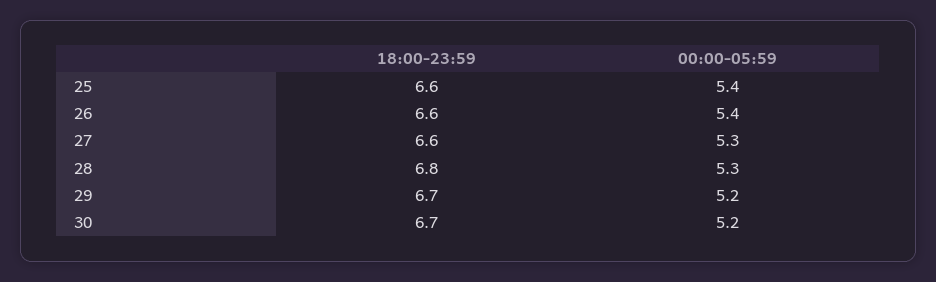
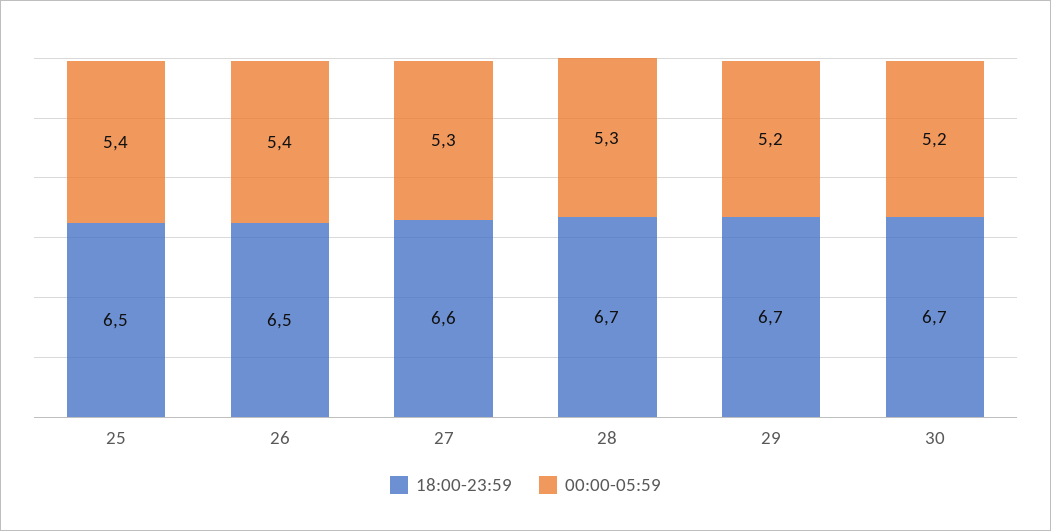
  {
    "18:00-23:59": {
-     "25": 6.6,
+     "25": 6.5,
-     "26": 6.6,
+     "26": 6.5,
      "27": 6.6,
-     "28": 6.8,
+     "28": 6.7,
      "29": 6.7,
      "30": 6.7
    },
    "00:00-05:59": {
      "25": 5.4,
      "26": 5.4,
      "27": 5.3,
      "28": 5.3,
      "29": 5.2,
      "30": 5.2
    }
  }

